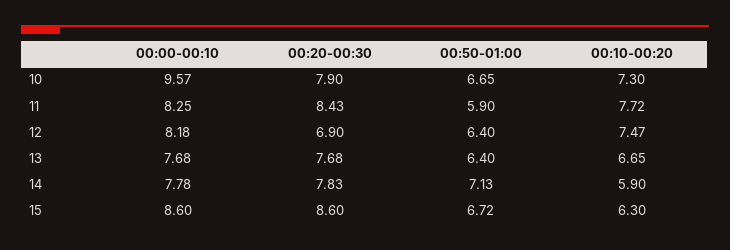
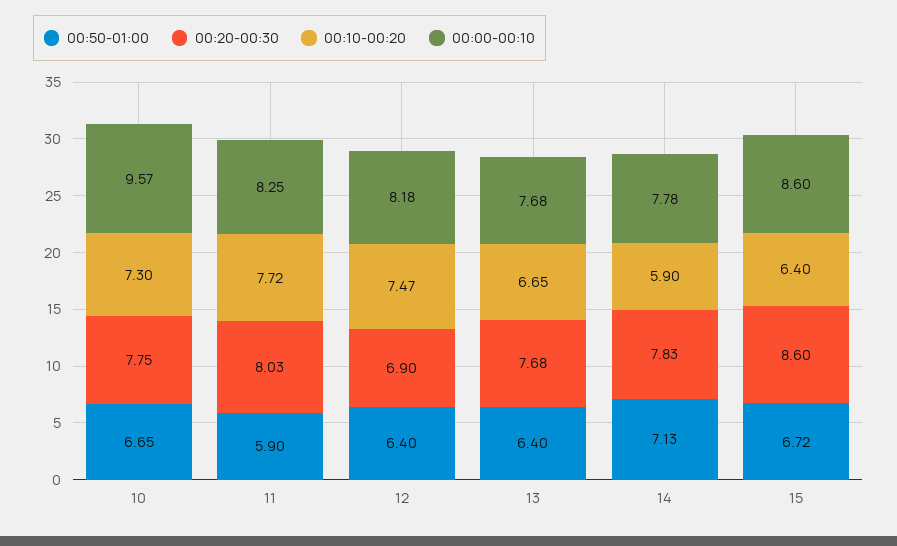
  {
    "00:00-00:10": {
      "10": 9.57,
      "11": 8.25,
      "12": 8.18,
      "13": 7.68,
      "14": 7.78,
      "15": 8.6
    },
    "00:20-00:30": {
-     "10": 7.9,
+     "10": 7.75,
-     "11": 8.43,
+     "11": 8.03,
      "12": 6.9,
      "13": 7.68,
      "14": 7.83,
      "15": 8.6
    },
    "00:50-01:00": {
      "10": 6.65,
      "11": 5.9,
      "12": 6.4,
      "13": 6.4,
      "14": 7.13,
      "15": 6.72
    },
    "00:10-00:20": {
      "10": 7.3,
      "11": 7.72,
      "12": 7.47,
      "13": 6.65,
      "14": 5.9,
-     "15": 6.3
+     "15": 6.4
    }
  }

